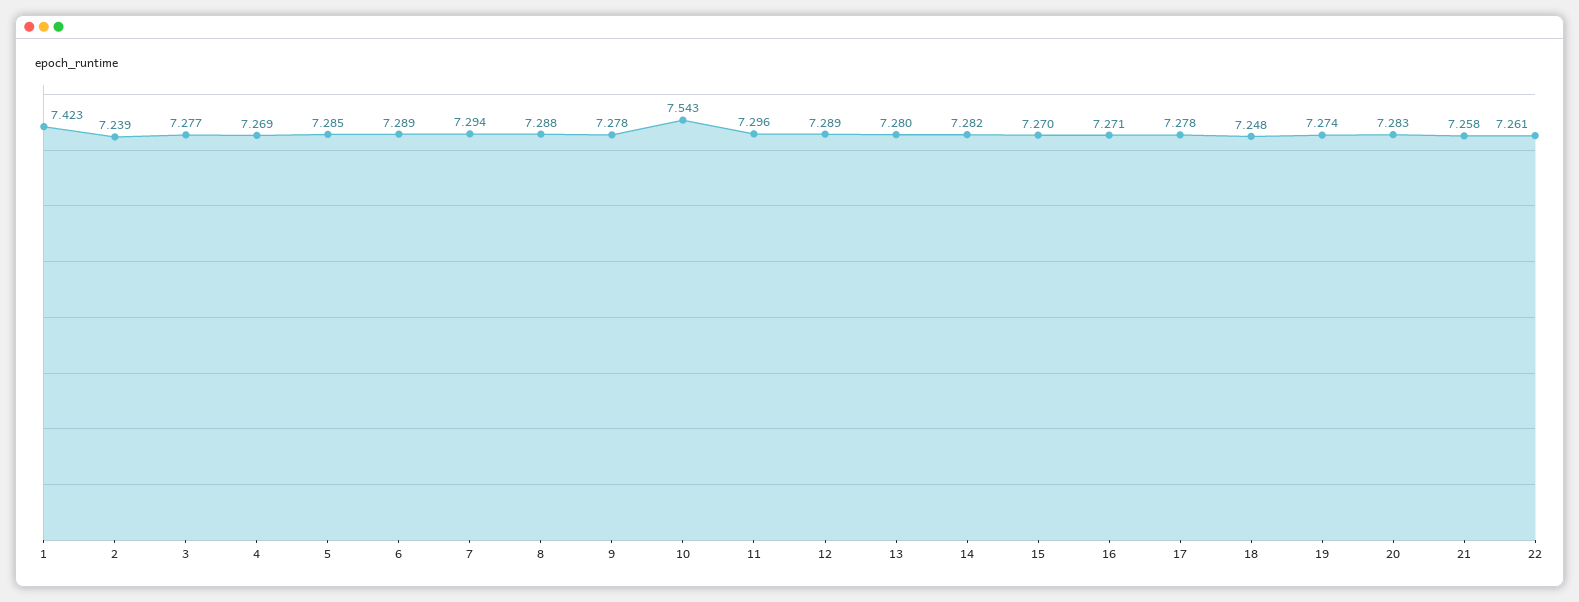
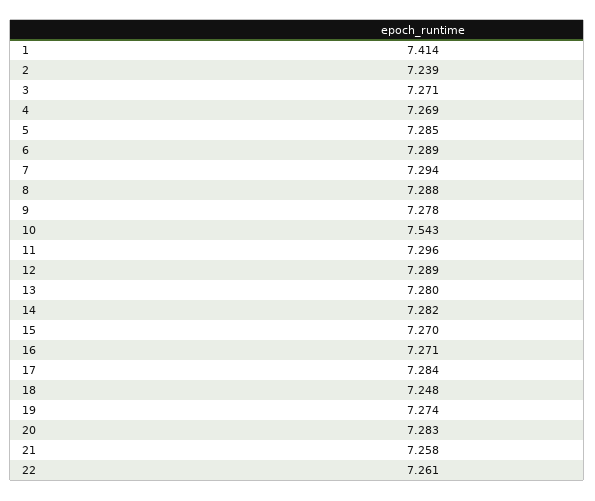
  {
-   "1": 7.423,
+   "1": 7.414,
    "2": 7.239,
-   "3": 7.277,
+   "3": 7.271,
    "4": 7.269,
    "5": 7.285,
    "6": 7.289,
    "7": 7.294,
    "8": 7.288,
    "9": 7.278,
    "10": 7.543,
    "11": 7.296,
    "12": 7.289,
    "13": 7.28,
    "14": 7.282,
    "15": 7.27,
    "16": 7.271,
-   "17": 7.278,
+   "17": 7.284,
    "18": 7.248,
    "19": 7.274,
    "20": 7.283,
    "21": 7.258,
    "22": 7.261
  }

